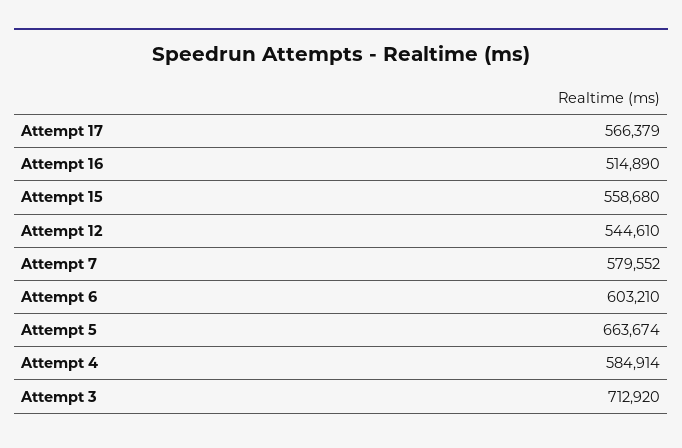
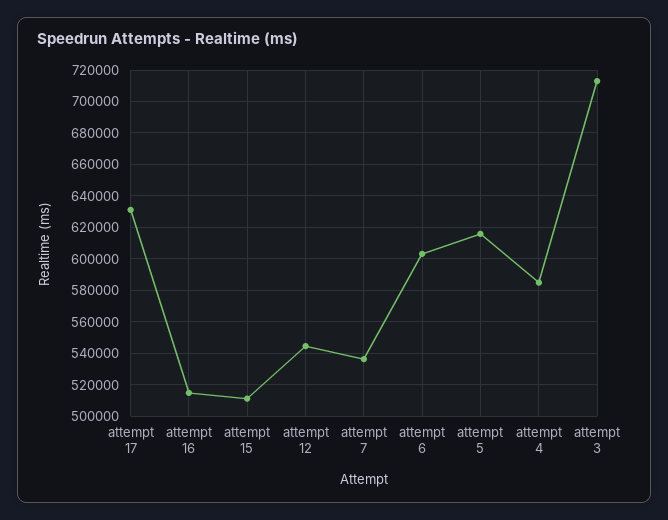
  {
-   "Attempt 17": 566379,
+   "Attempt 17": 630000,
    "Attempt 16": 514890,
-   "Attempt 15": 558680,
+   "Attempt 15": 510000,
    "Attempt 12": 544610,
-   "Attempt 7": 579552,
+   "Attempt 7": 535000,
    "Attempt 6": 603210,
-   "Attempt 5": 663674,
+   "Attempt 5": 615000,
    "Attempt 4": 584914,
    "Attempt 3": 712920
  }

